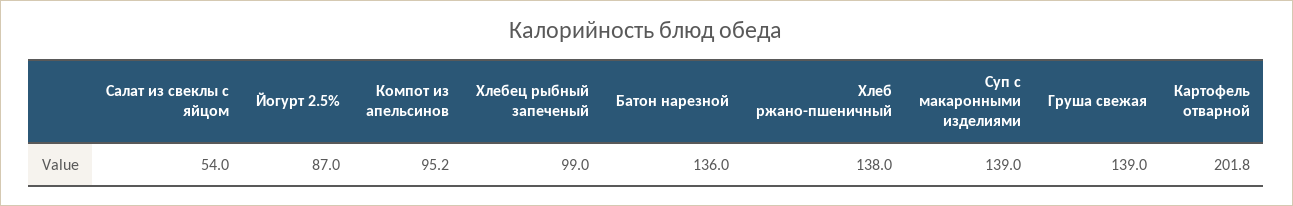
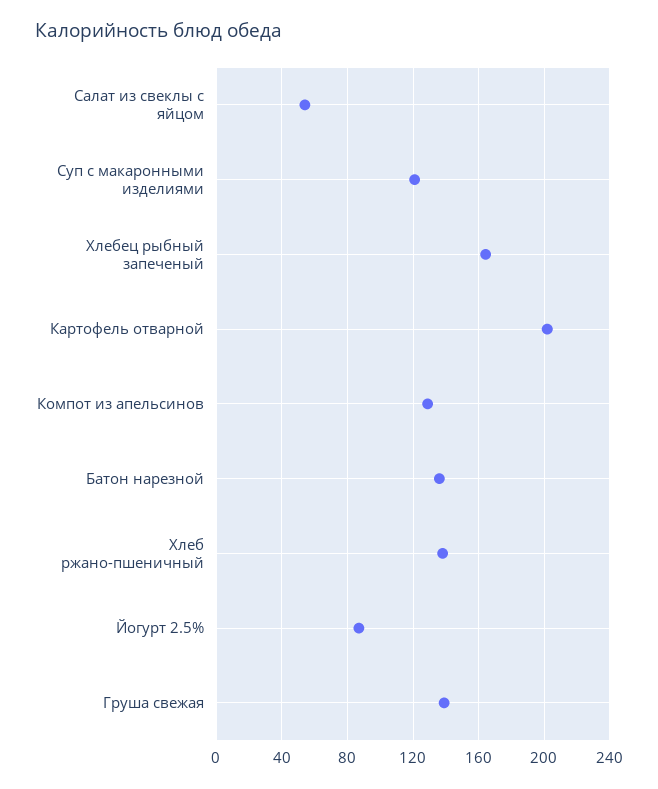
  {
    "Салат из свеклы с яйцом": 54,
    "Йогурт 2.5%": 87,
-   "Компот из апельсинов": 95.2,
+   "Компот из апельсинов": 130,
-   "Хлебец рыбный запеченый": 99,
+   "Хлебец рыбный запеченый": 165,
    "Батон нарезной": 136,
    "Хлеб ржано-пшеничный": 138,
-   "Суп с макаронными изделиями": 139,
+   "Суп с макаронными изделиями": 120,
    "Груша свежая": 139,
    "Картофель отварной": 201.8
  }

